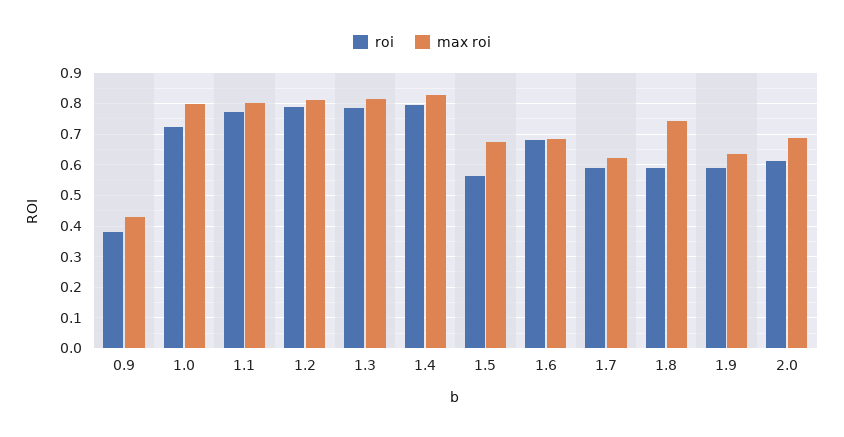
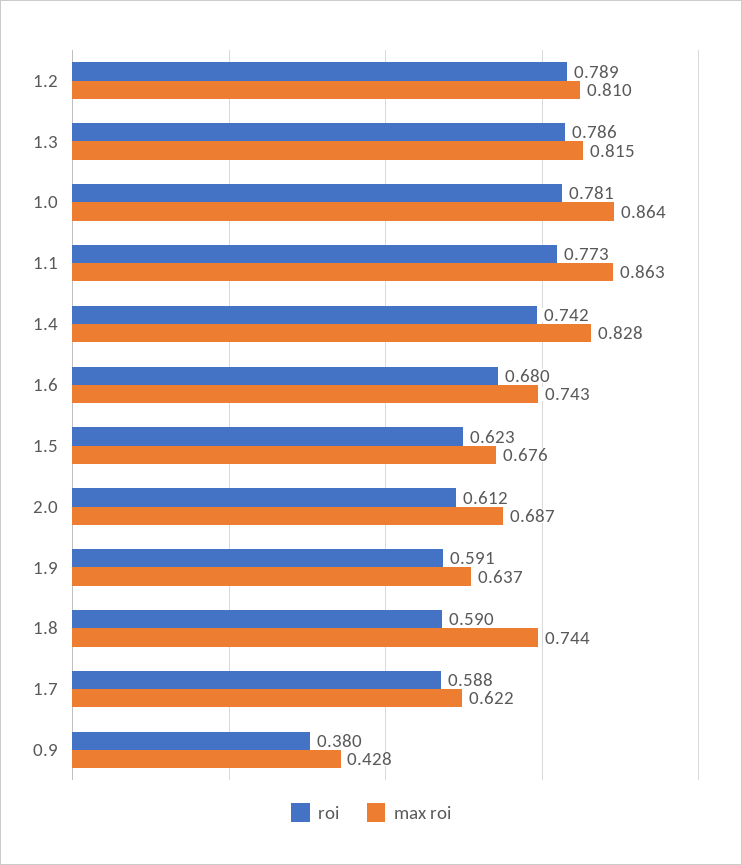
  {
    "roi": {
      "0.9": 0.38,
-     "1.0": 0.72,
+     "1.0": 0.781,
      "1.1": 0.773,
      "1.2": 0.789,
      "1.3": 0.786,
-     "1.4": 0.8,
+     "1.4": 0.742,
-     "1.5": 0.56,
+     "1.5": 0.623,
      "1.6": 0.68,
      "1.7": 0.588,
      "1.8": 0.59,
      "1.9": 0.591,
      "2.0": 0.612
    },
    "max roi": {
      "0.9": 0.428,
-     "1.0": 0.8,
+     "1.0": 0.864,
-     "1.1": 0.8,
+     "1.1": 0.863,
      "1.2": 0.81,
      "1.3": 0.815,
      "1.4": 0.828,
      "1.5": 0.676,
-     "1.6": 0.68,
+     "1.6": 0.743,
      "1.7": 0.622,
      "1.8": 0.744,
      "1.9": 0.637,
      "2.0": 0.687
    }
  }

